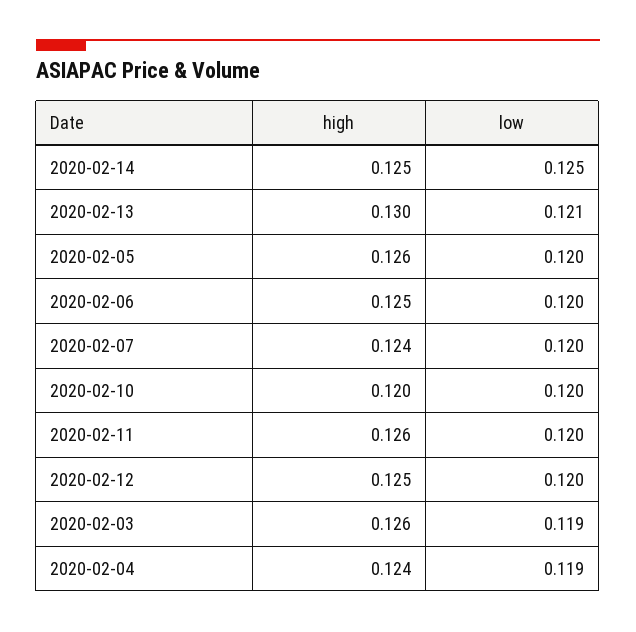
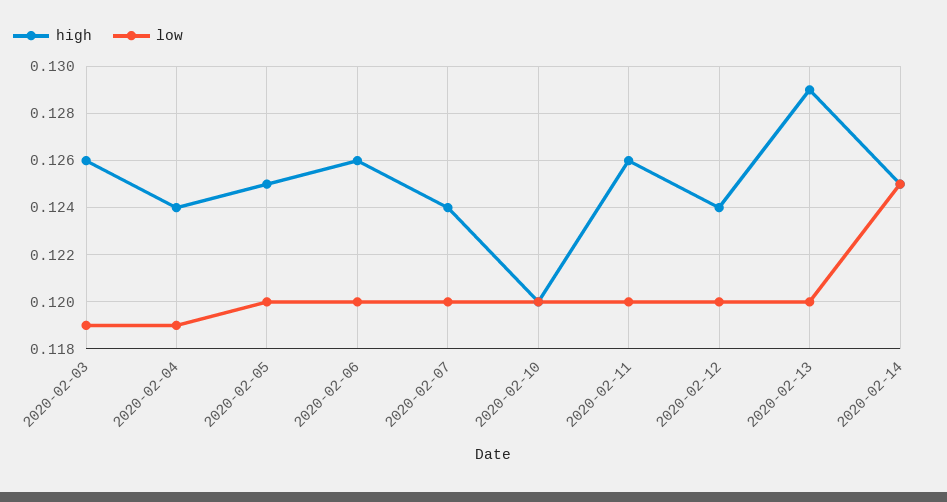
  {
    "high": {
      "2020-02-14": 0.125,
-     "2020-02-13": 0.13,
+     "2020-02-13": 0.129,
-     "2020-02-05": 0.126,
+     "2020-02-05": 0.125,
-     "2020-02-06": 0.125,
+     "2020-02-06": 0.126,
      "2020-02-07": 0.124,
      "2020-02-10": 0.12,
      "2020-02-11": 0.126,
-     "2020-02-12": 0.125,
+     "2020-02-12": 0.124,
      "2020-02-03": 0.126,
      "2020-02-04": 0.124
    },
    "low": {
      "2020-02-14": 0.125,
-     "2020-02-13": 0.121,
+     "2020-02-13": 0.12,
      "2020-02-05": 0.12,
      "2020-02-06": 0.12,
      "2020-02-07": 0.12,
      "2020-02-10": 0.12,
      "2020-02-11": 0.12,
      "2020-02-12": 0.12,
      "2020-02-03": 0.119,
      "2020-02-04": 0.119
    }
  }

